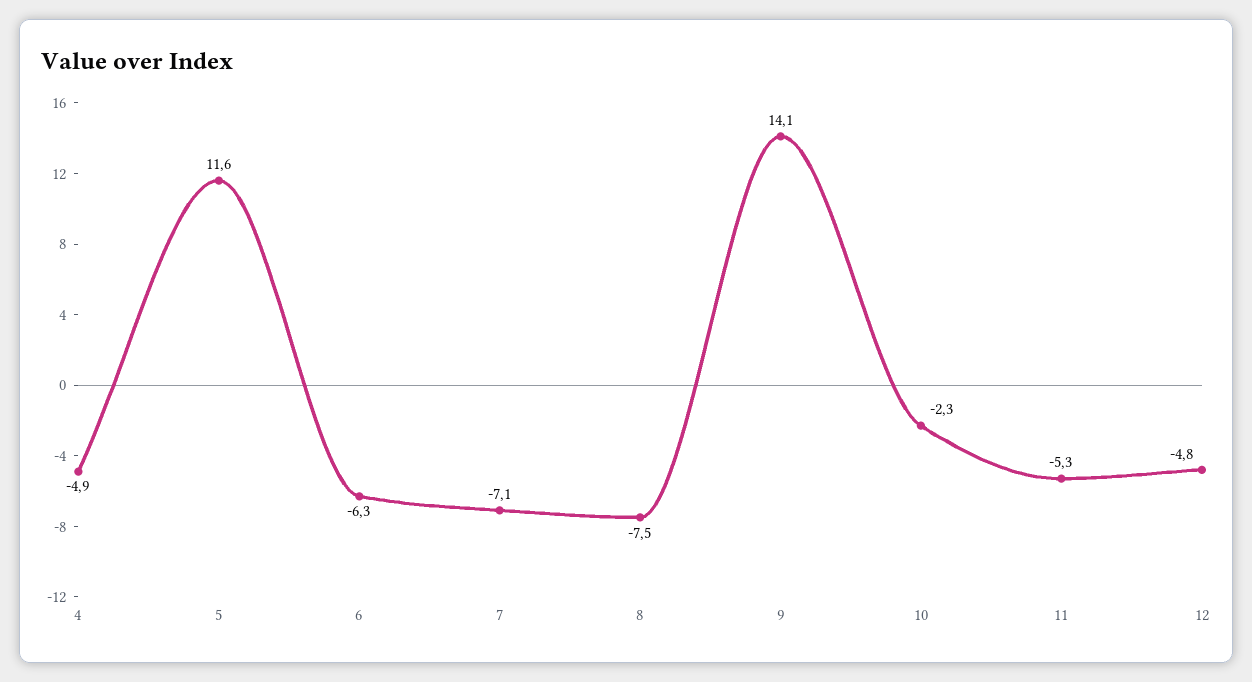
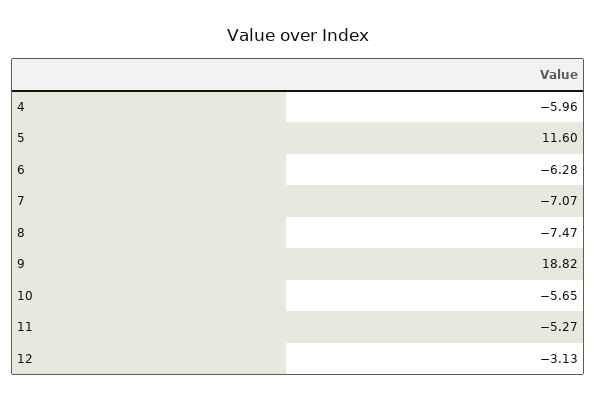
  {
-   "4": -4.9,
+   "4": -5.96,
    "5": 11.6,
    "6": -6.28,
    "7": -7.07,
    "8": -7.47,
-   "9": 14.1,
+   "9": 18.82,
-   "10": -2.3,
+   "10": -5.65,
    "11": -5.27,
-   "12": -4.8
+   "12": -3.13
  }

